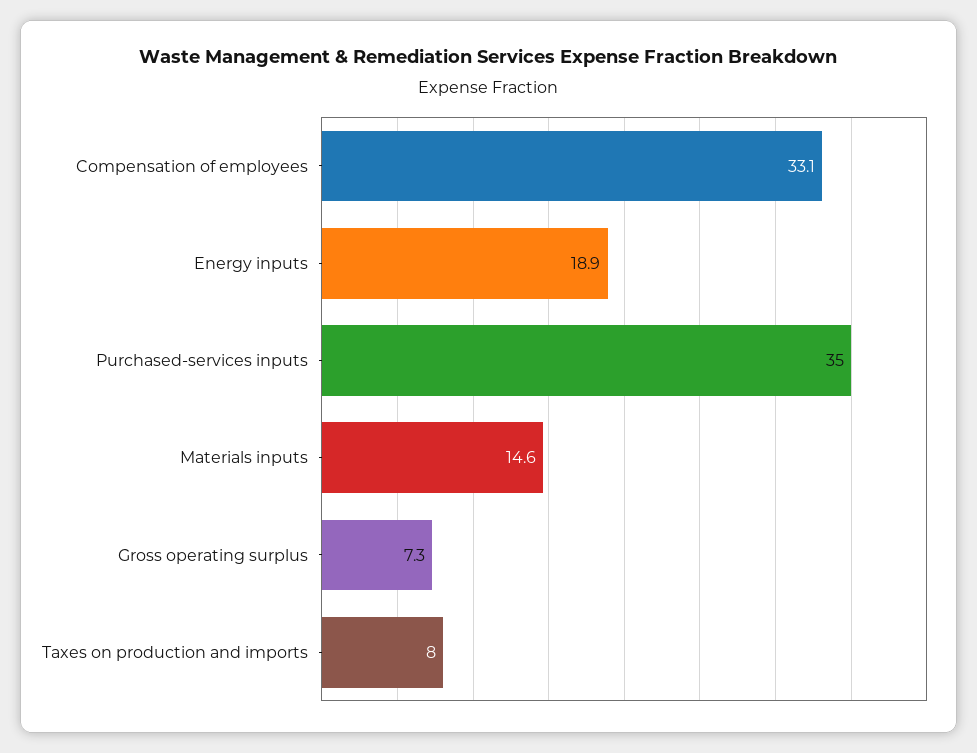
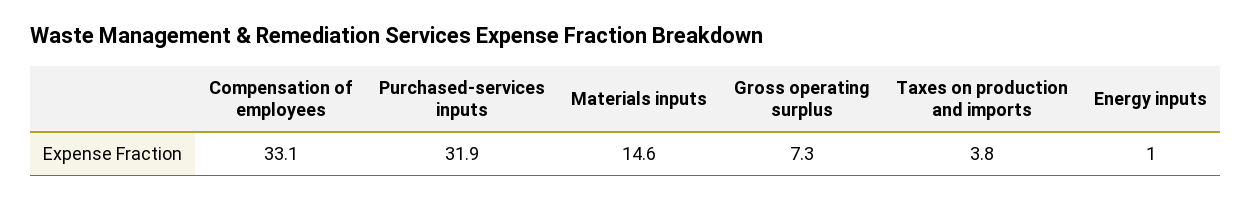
  {
    "Compensation of employees": 33.1,
-   "Energy inputs": 18.9,
+   "Energy inputs": 1,
-   "Purchased-services inputs": 35,
+   "Purchased-services inputs": 31.9,
    "Materials inputs": 14.6,
    "Gross operating surplus": 7.3,
-   "Taxes on production and imports": 8
+   "Taxes on production and imports": 3.8
  }

